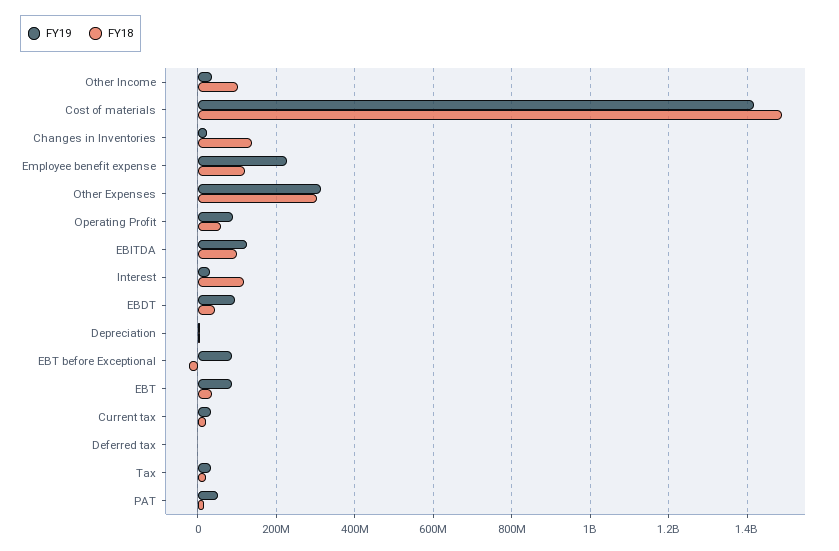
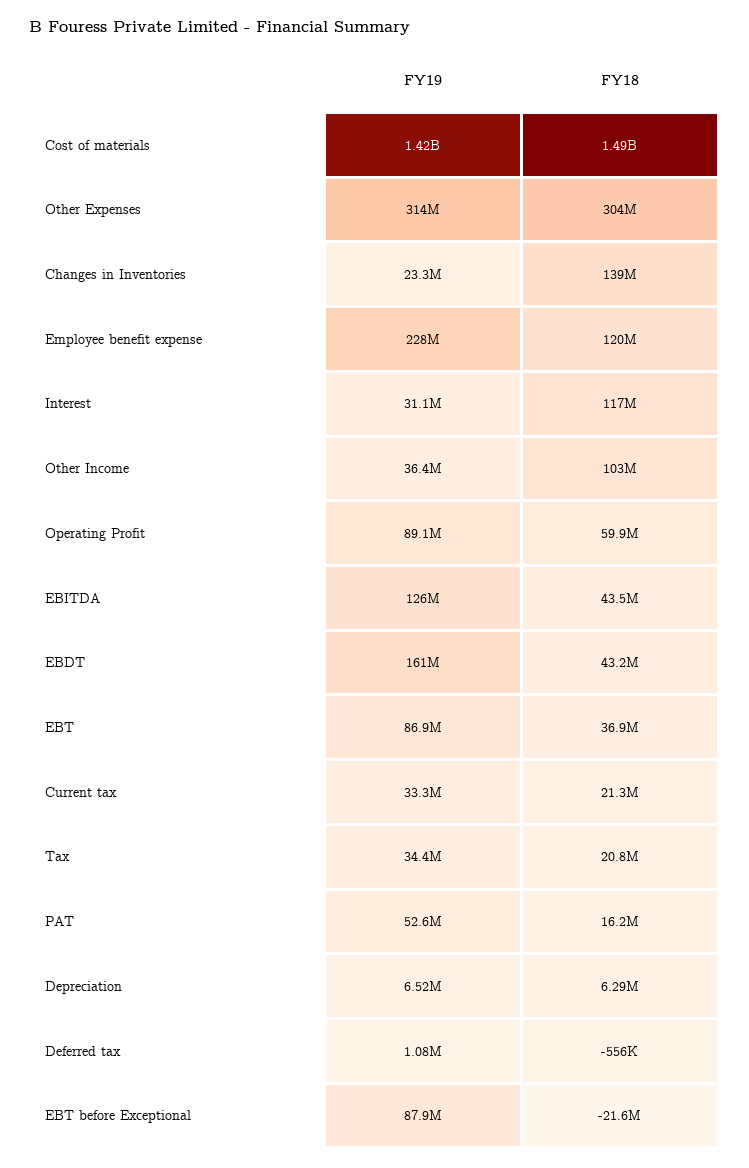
  {
    "FY19": {
      "Other Income": 36400000,
      "Cost of materials": 1420000000,
      "Changes in Inventories": 23300000,
      "Employee benefit expense": 228000000,
      "Other Expenses": 314000000,
      "Operating Profit": 89100000,
      "EBITDA": 126000000,
      "Interest": 31100000,
-     "EBDT": 100000000,
+     "EBDT": 161000000,
      "Depreciation": 6520000,
      "EBT before Exceptional": 87900000,
      "EBT": 86900000,
      "Current tax": 33300000,
      "Deferred tax": 1080000,
      "Tax": 34400000,
      "PAT": 52600000
    },
    "FY18": {
      "Other Income": 103000000,
      "Cost of materials": 1490000000,
      "Changes in Inventories": 139000000,
      "Employee benefit expense": 120000000,
      "Other Expenses": 304000000,
      "Operating Profit": 59900000,
-     "EBITDA": 100000000,
+     "EBITDA": 43500000,
      "Interest": 117000000,
      "EBDT": 43200000,
      "Depreciation": 6290000,
      "EBT before Exceptional": -21600000,
      "EBT": 36900000,
      "Current tax": 21300000,
      "Deferred tax": -556000,
      "Tax": 20800000,
      "PAT": 16200000
    }
  }

